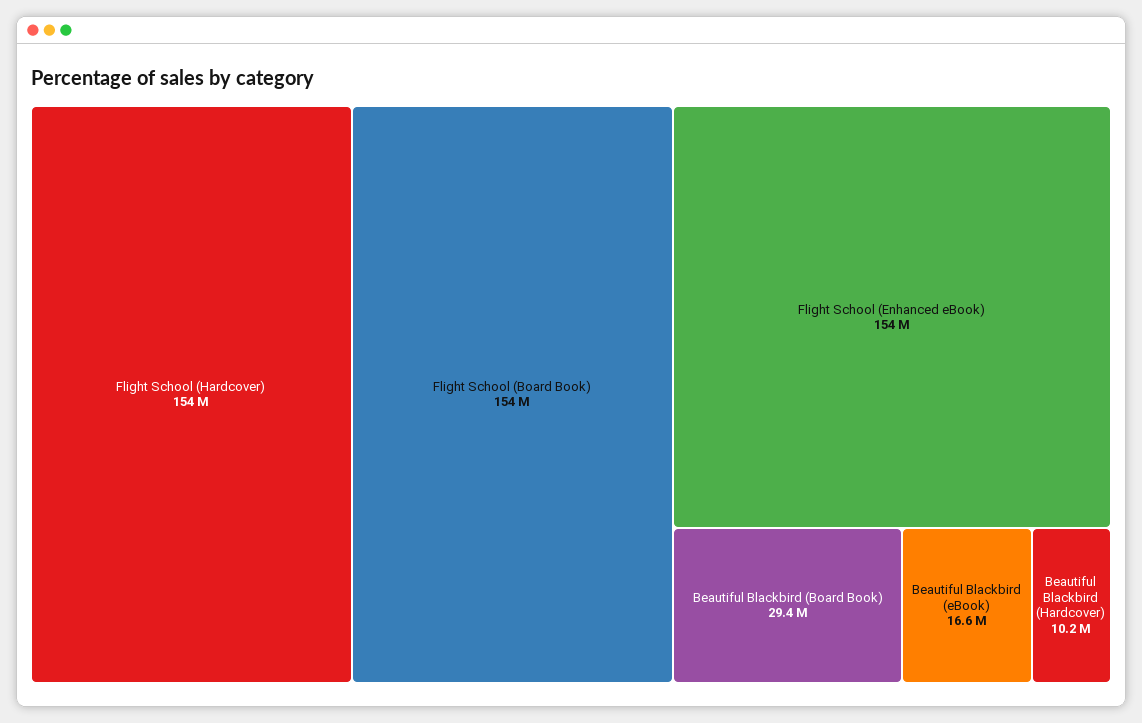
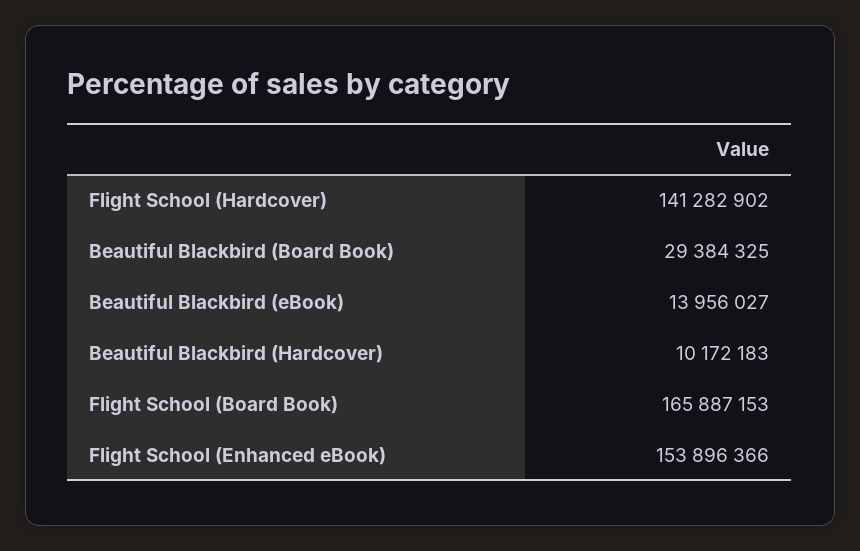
  {
-   "Flight School (Hardcover)": 154000000,
+   "Flight School (Hardcover)": 141282902,
-   "Flight School (Board Book)": 154000000,
+   "Flight School (Board Book)": 165887153,
    "Flight School (Enhanced eBook)": 153896366,
    "Beautiful Blackbird (Board Book)": 29384325,
-   "Beautiful Blackbird (eBook)": 16600000,
+   "Beautiful Blackbird (eBook)": 13956027,
    "Beautiful Blackbird (Hardcover)": 10172183
  }

